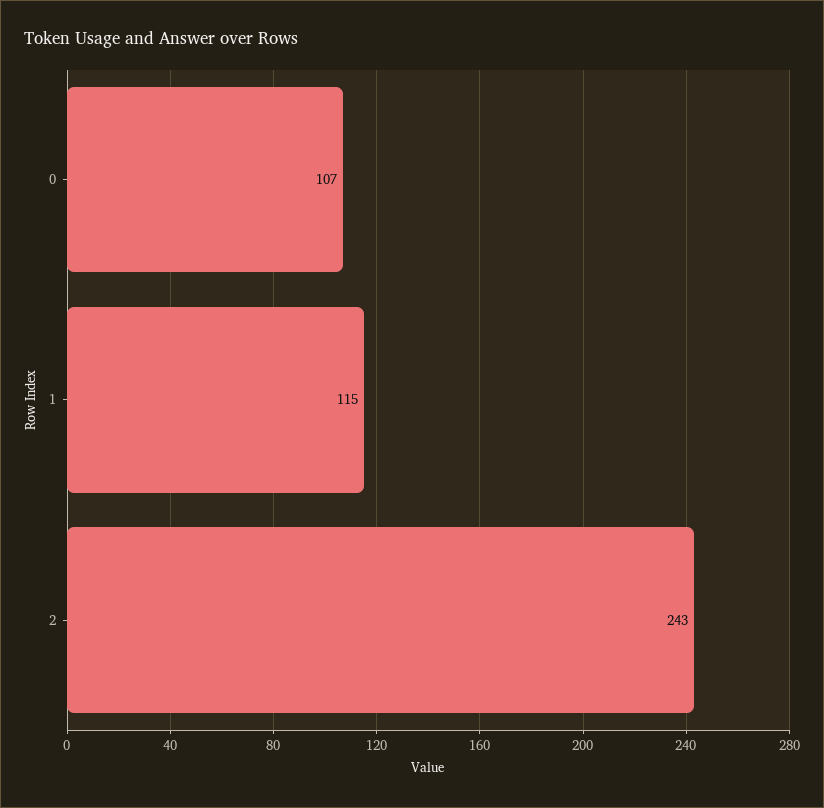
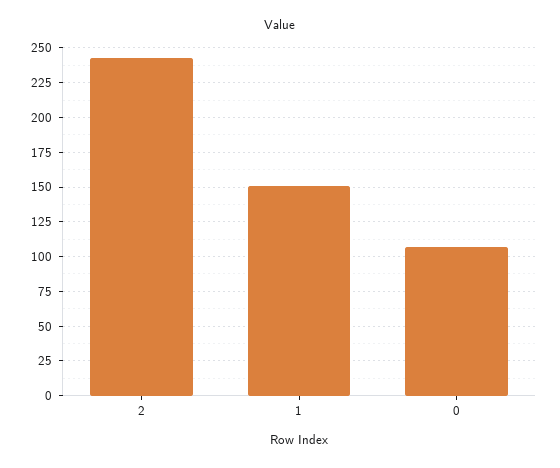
  {
    "0": 107,
-   "1": 115,
+   "1": 150,
    "2": 243
  }

